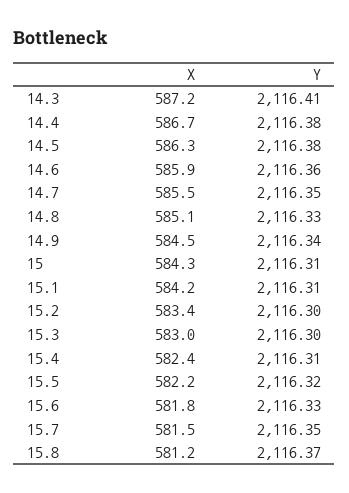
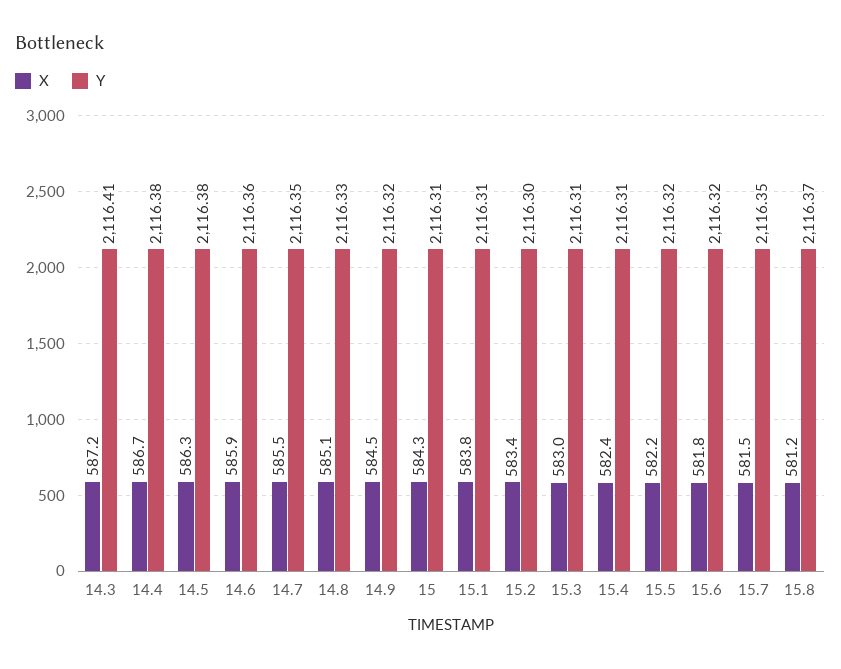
  {
    "X": {
      "14.3": 587.2,
      "14.4": 586.7,
      "14.5": 586.3,
      "14.6": 585.9,
      "14.7": 585.5,
      "14.8": 585.1,
      "14.9": 584.5,
      "15": 584.3,
-     "15.1": 584.2,
+     "15.1": 583.8,
      "15.2": 583.4,
      "15.3": 583,
      "15.4": 582.4,
      "15.5": 582.2,
      "15.6": 581.8,
      "15.7": 581.5,
      "15.8": 581.2
    },
    "Y": {
      "14.3": 2116.41,
      "14.4": 2116.38,
      "14.5": 2116.38,
      "14.6": 2116.36,
      "14.7": 2116.35,
      "14.8": 2116.33,
-     "14.9": 2116.34,
+     "14.9": 2116.32,
      "15": 2116.31,
      "15.1": 2116.31,
      "15.2": 2116.3,
-     "15.3": 2116.3,
+     "15.3": 2116.31,
      "15.4": 2116.31,
      "15.5": 2116.32,
-     "15.6": 2116.33,
+     "15.6": 2116.32,
      "15.7": 2116.35,
      "15.8": 2116.37
    }
  }

